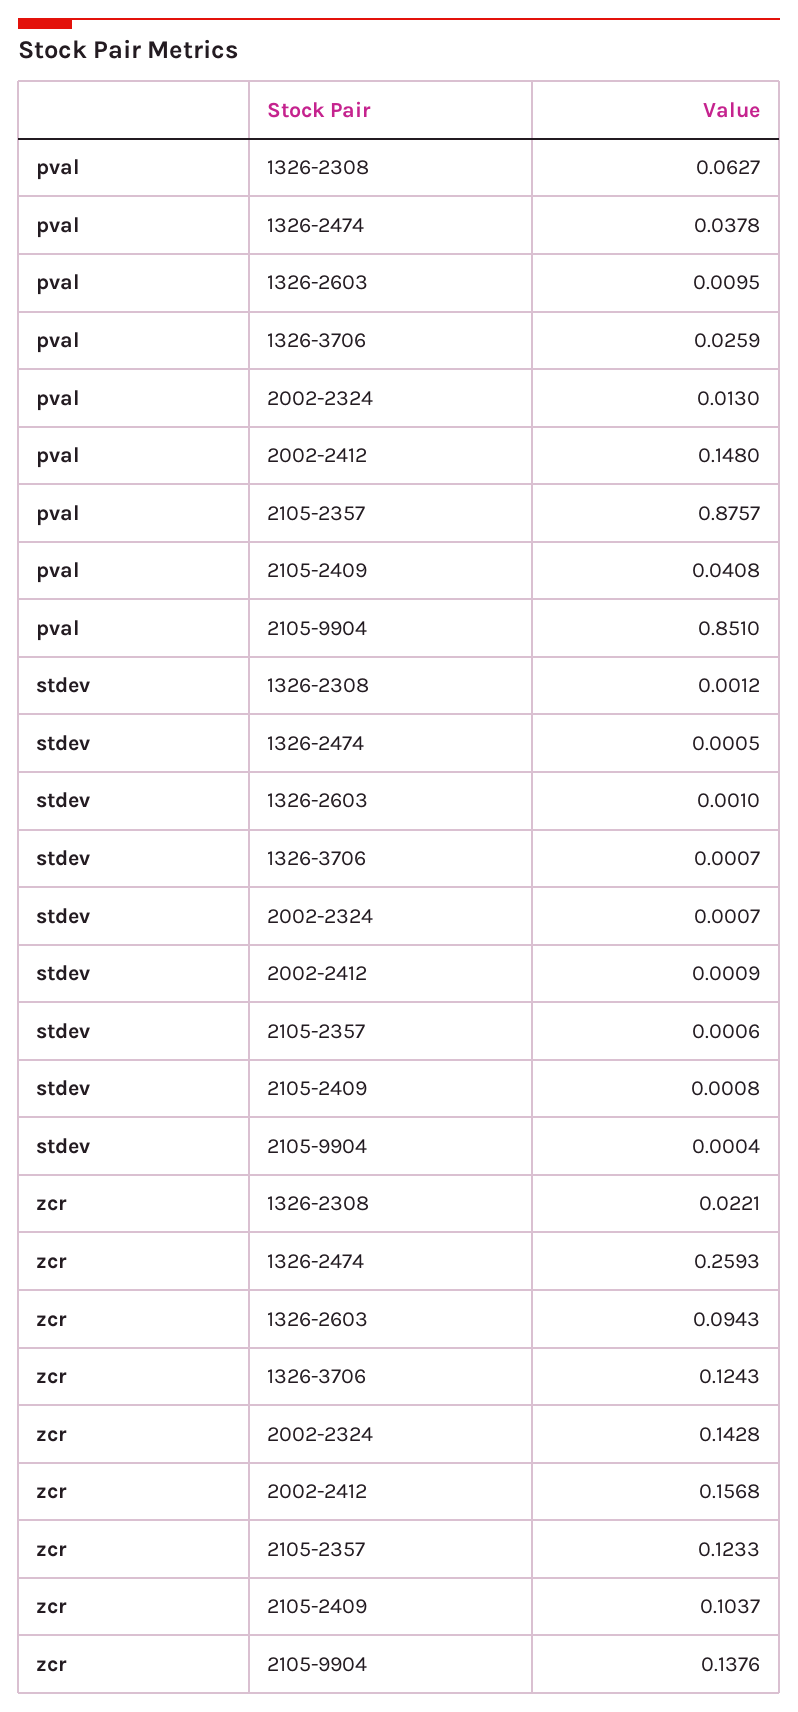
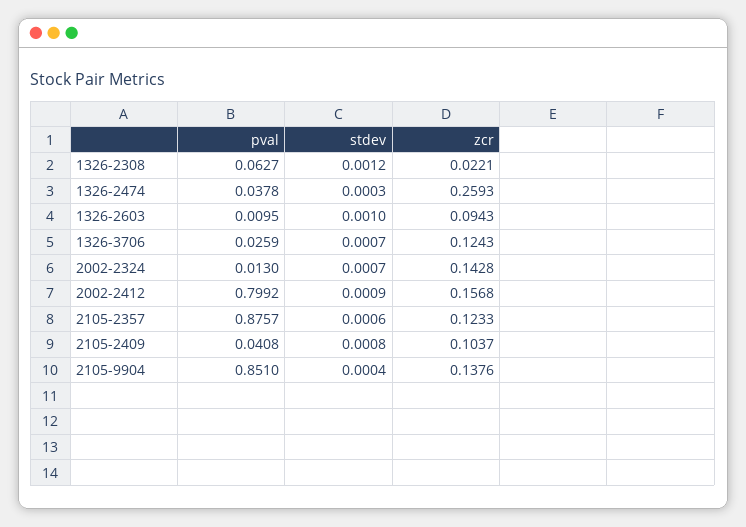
  {
    "pval": {
      "1326-2308": 0.0627,
      "1326-2474": 0.0378,
      "1326-2603": 0.0095,
      "1326-3706": 0.0259,
      "2002-2324": 0.013,
-     "2002-2412": 0.148,
+     "2002-2412": 0.7992,
      "2105-2357": 0.8757,
      "2105-2409": 0.0408,
      "2105-9904": 0.851
    },
    "stdev": {
      "1326-2308": 0.0012,
-     "1326-2474": 0.0005,
+     "1326-2474": 0.0003,
      "1326-2603": 0.001,
      "1326-3706": 0.0007,
      "2002-2324": 0.0007,
      "2002-2412": 0.0009,
      "2105-2357": 0.0006,
      "2105-2409": 0.0008,
      "2105-9904": 0.0004
    },
    "zcr": {
      "1326-2308": 0.0221,
      "1326-2474": 0.2593,
      "1326-2603": 0.0943,
      "1326-3706": 0.1243,
      "2002-2324": 0.1428,
      "2002-2412": 0.1568,
      "2105-2357": 0.1233,
      "2105-2409": 0.1037,
      "2105-9904": 0.1376
    }
  }

